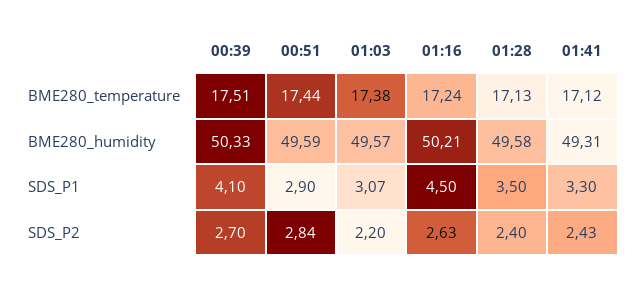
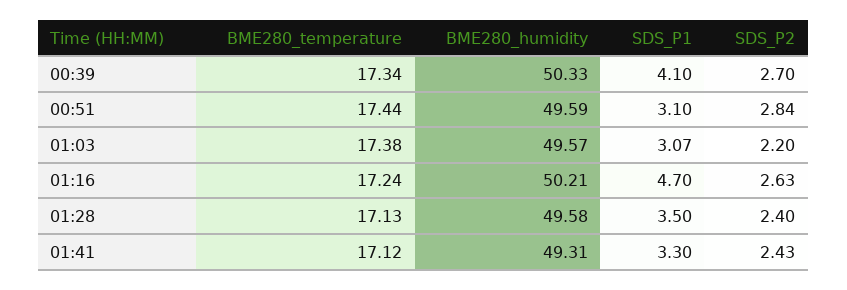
  {
    "00:39": {
-     "BME280_temperature": 17.51,
+     "BME280_temperature": 17.34,
      "BME280_humidity": 50.33,
      "SDS_P1": 4.1,
      "SDS_P2": 2.7
    },
    "00:51": {
      "BME280_temperature": 17.44,
      "BME280_humidity": 49.59,
-     "SDS_P1": 2.9,
+     "SDS_P1": 3.1,
      "SDS_P2": 2.84
    },
    "01:03": {
      "BME280_temperature": 17.38,
      "BME280_humidity": 49.57,
      "SDS_P1": 3.07,
      "SDS_P2": 2.2
    },
    "01:16": {
      "BME280_temperature": 17.24,
      "BME280_humidity": 50.21,
-     "SDS_P1": 4.5,
+     "SDS_P1": 4.7,
      "SDS_P2": 2.63
    },
    "01:28": {
      "BME280_temperature": 17.13,
      "BME280_humidity": 49.58,
      "SDS_P1": 3.5,
      "SDS_P2": 2.4
    },
    "01:41": {
      "BME280_temperature": 17.12,
      "BME280_humidity": 49.31,
      "SDS_P1": 3.3,
      "SDS_P2": 2.43
    }
  }

